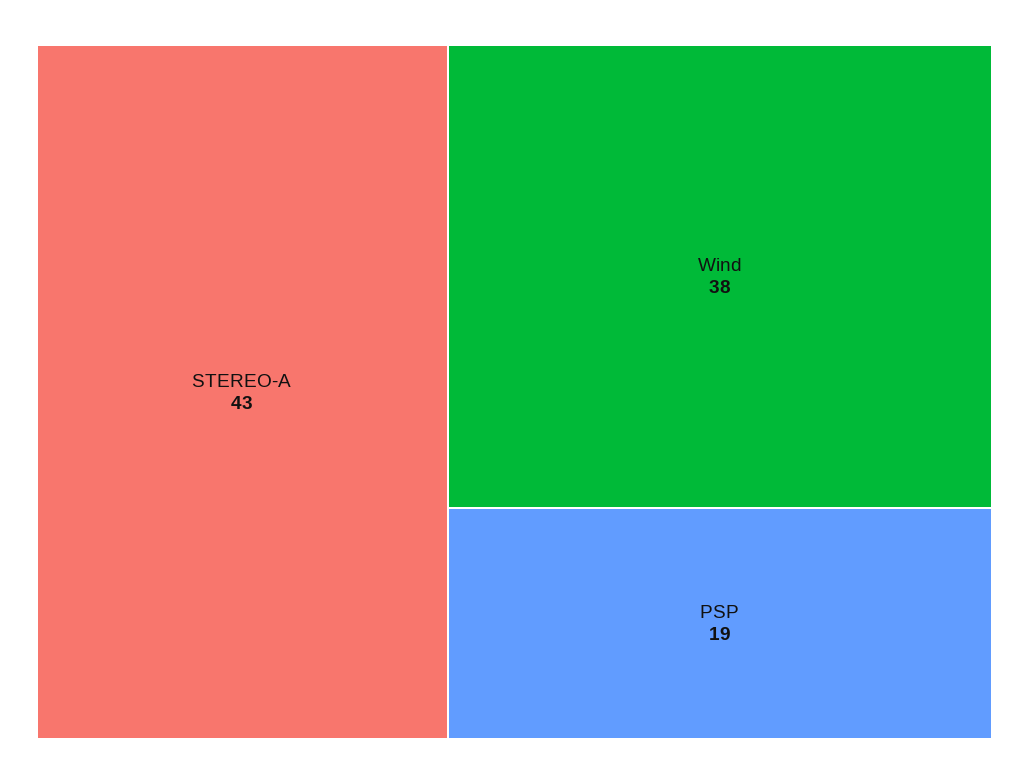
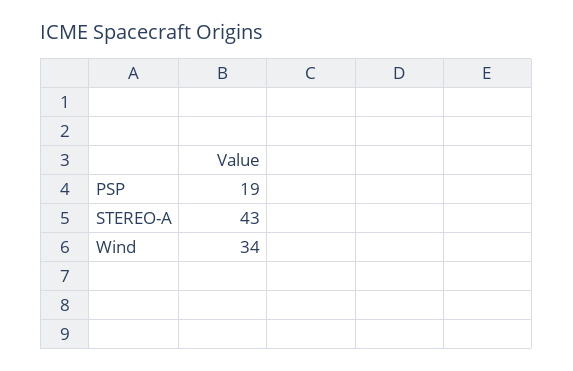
  {
    "STEREO-A": 43,
-   "Wind": 38,
+   "Wind": 34,
    "PSP": 19
  }

